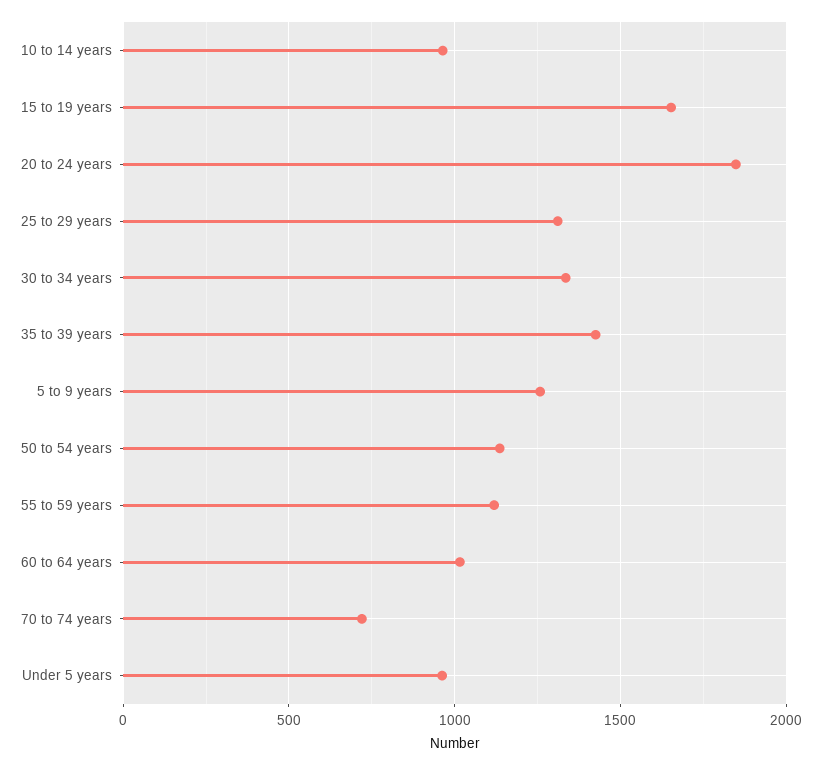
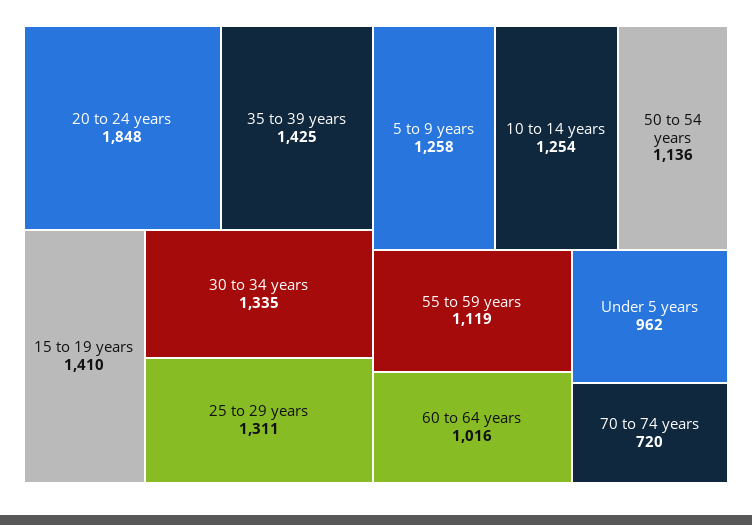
  {
-   "10 to 14 years": 950,
+   "10 to 14 years": 1254,
-   "15 to 19 years": 1650,
+   "15 to 19 years": 1410,
    "20 to 24 years": 1848,
    "25 to 29 years": 1311,
    "30 to 34 years": 1335,
    "35 to 39 years": 1425,
    "5 to 9 years": 1258,
    "50 to 54 years": 1136,
    "55 to 59 years": 1119,
    "60 to 64 years": 1016,
    "70 to 74 years": 720,
    "Under 5 years": 962
  }

